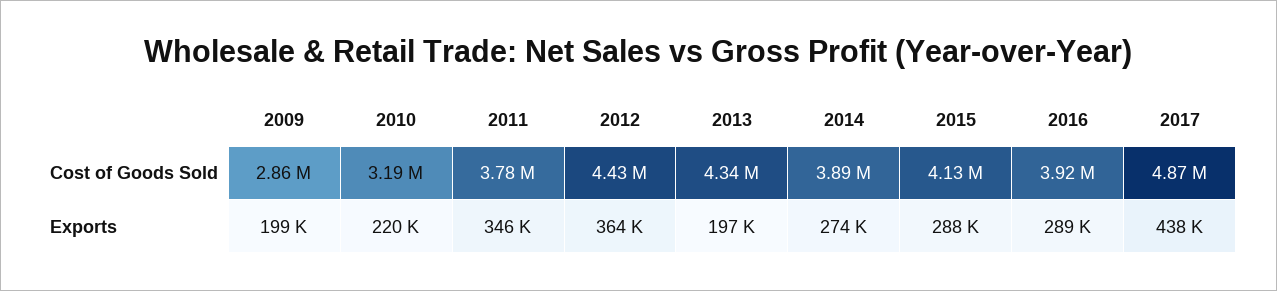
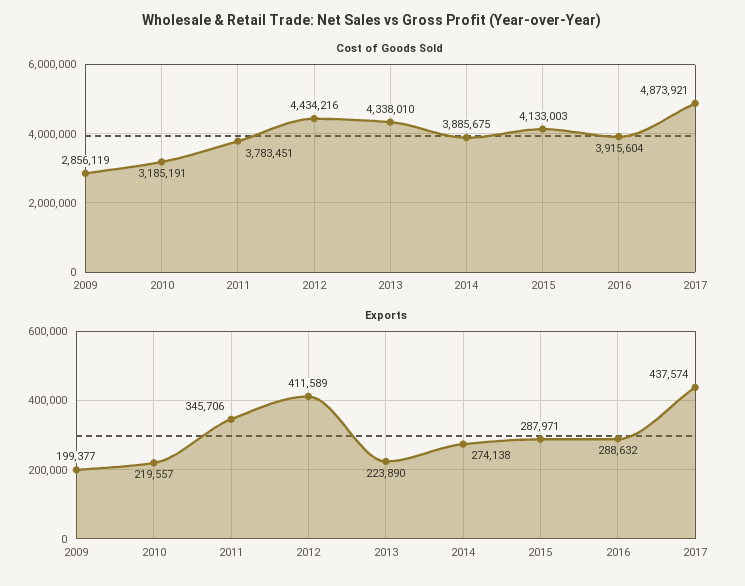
  {
    "Cost of Goods Sold": {
      "2009": 2856119,
      "2010": 3185191,
      "2011": 3783451,
      "2012": 4434216,
      "2013": 4338010,
      "2014": 3885675,
      "2015": 4133003,
      "2016": 3915604,
      "2017": 4873921
    },
    "Exports": {
      "2009": 199377,
      "2010": 219557,
      "2011": 345706,
-     "2012": 364000,
+     "2012": 411589,
-     "2013": 197000,
+     "2013": 223890,
      "2014": 274138,
      "2015": 287971,
      "2016": 288632,
      "2017": 437574
    }
  }

